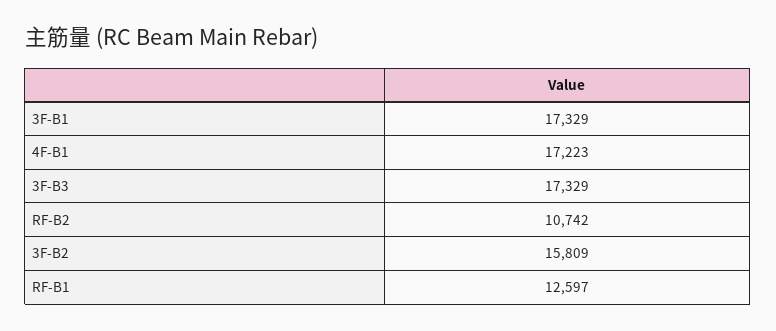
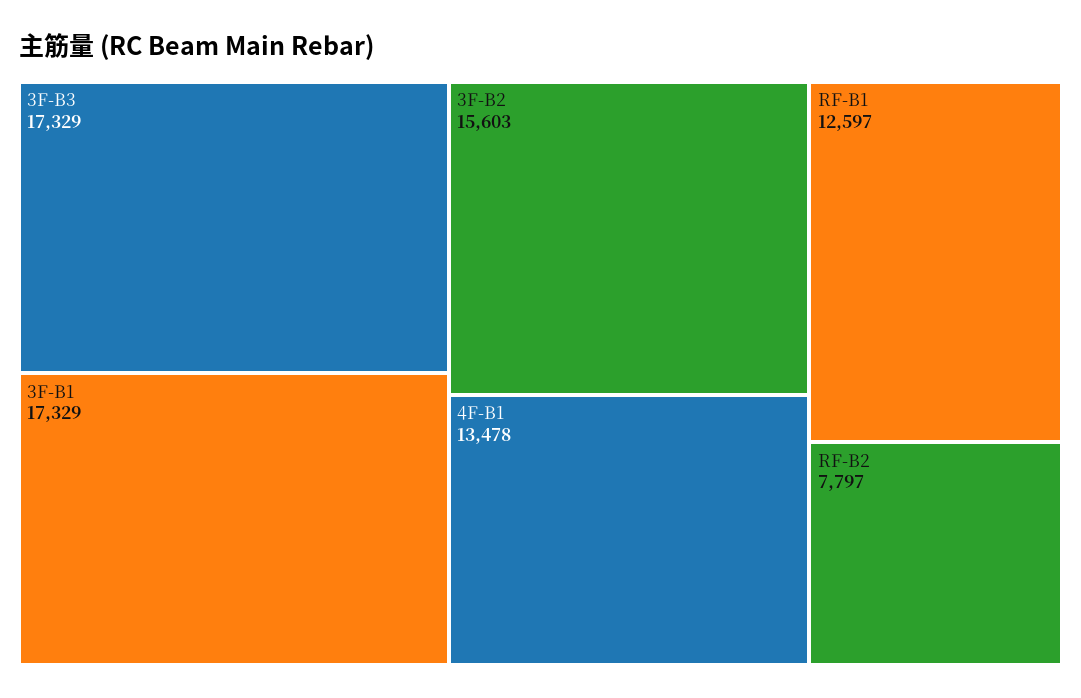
  {
    "3F-B1": 17329,
-   "4F-B1": 17223,
+   "4F-B1": 13478,
    "3F-B3": 17329,
-   "RF-B2": 10742,
+   "RF-B2": 7797,
-   "3F-B2": 15809,
+   "3F-B2": 15603,
    "RF-B1": 12597
  }

